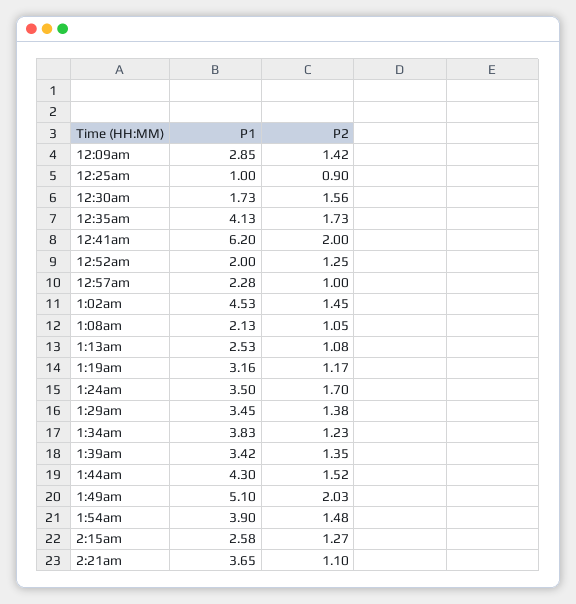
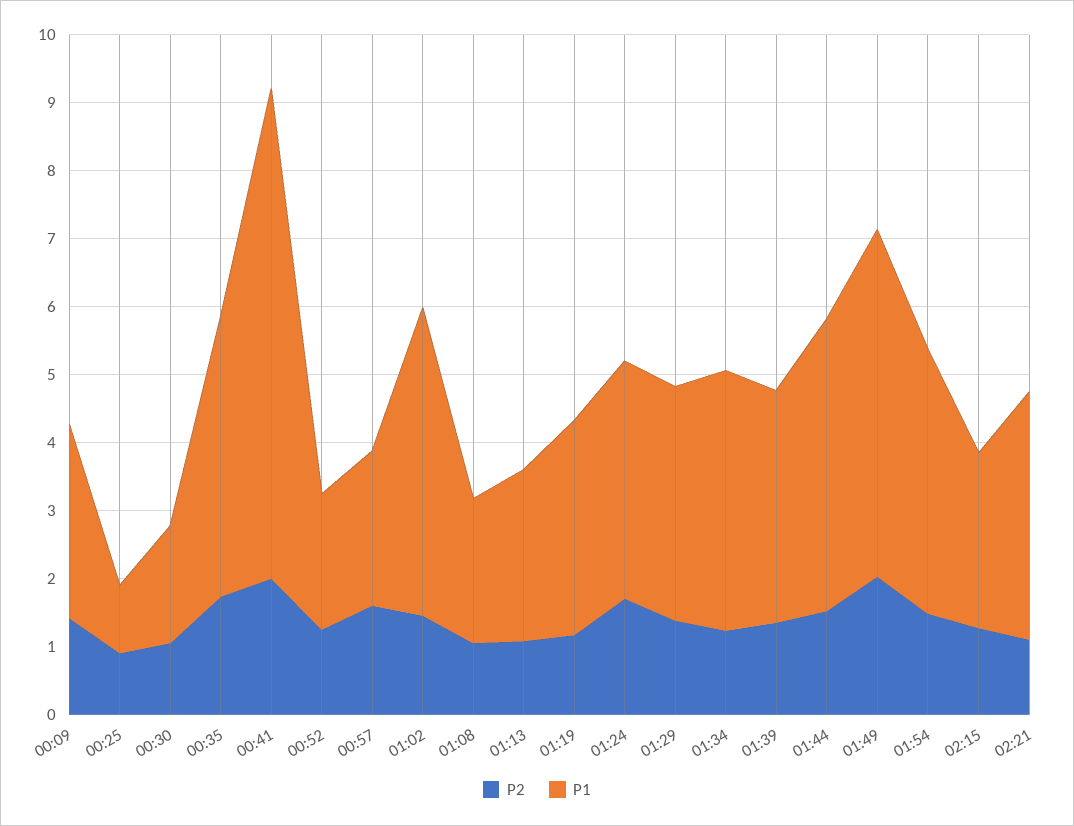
  {
    "P1": {
      "12:09am": 2.85,
      "12:25am": 1,
      "12:30am": 1.73,
      "12:35am": 4.13,
-     "12:41am": 6.2,
+     "12:41am": 7.2,
      "12:52am": 2,
      "12:57am": 2.28,
      "1:02am": 4.53,
      "1:08am": 2.13,
      "1:13am": 2.53,
      "1:19am": 3.16,
      "1:24am": 3.5,
      "1:29am": 3.45,
      "1:34am": 3.83,
      "1:39am": 3.42,
      "1:44am": 4.3,
      "1:49am": 5.1,
      "1:54am": 3.9,
      "2:15am": 2.58,
      "2:21am": 3.65
    },
    "P2": {
      "12:09am": 1.42,
      "12:25am": 0.9,
-     "12:30am": 1.56,
+     "12:30am": 1,
      "12:35am": 1.73,
      "12:41am": 2,
      "12:52am": 1.25,
-     "12:57am": 1,
+     "12:57am": 1.6,
      "1:02am": 1.45,
      "1:08am": 1.05,
      "1:13am": 1.08,
      "1:19am": 1.17,
      "1:24am": 1.7,
      "1:29am": 1.38,
      "1:34am": 1.23,
      "1:39am": 1.35,
      "1:44am": 1.52,
      "1:49am": 2.03,
      "1:54am": 1.48,
      "2:15am": 1.27,
      "2:21am": 1.1
    }
  }

